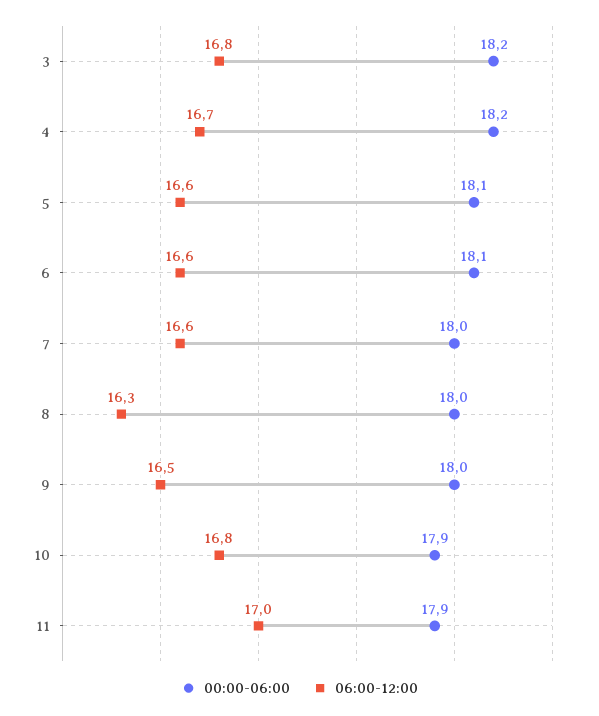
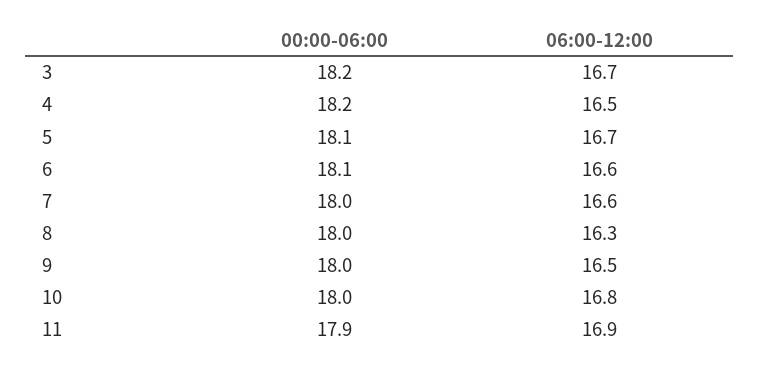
  {
    "00:00-06:00": {
      "3": 18.2,
      "4": 18.2,
      "5": 18.1,
      "6": 18.1,
      "7": 18,
      "8": 18,
      "9": 18,
-     "10": 17.9,
+     "10": 18,
      "11": 17.9
    },
    "06:00-12:00": {
-     "3": 16.8,
+     "3": 16.7,
-     "4": 16.7,
+     "4": 16.5,
-     "5": 16.6,
+     "5": 16.7,
      "6": 16.6,
      "7": 16.6,
      "8": 16.3,
      "9": 16.5,
      "10": 16.8,
-     "11": 17
+     "11": 16.9
    }
  }

